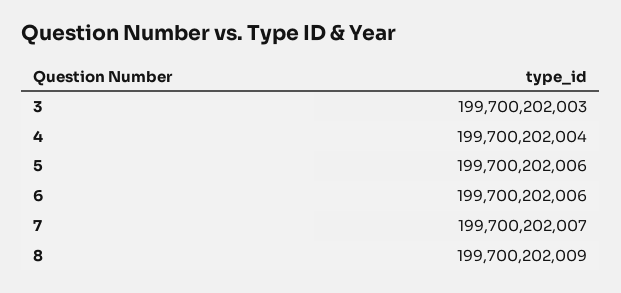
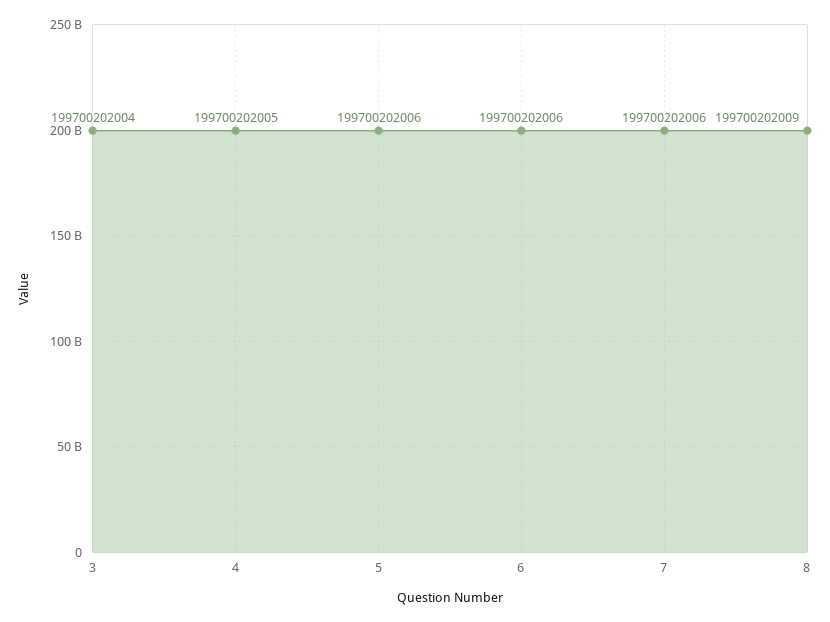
  {
-   "3": 199700202003,
+   "3": 199700202004,
-   "4": 199700202004,
+   "4": 199700202005,
    "5": 199700202006,
    "6": 199700202006,
-   "7": 199700202007,
+   "7": 199700202006,
    "8": 199700202009
  }

